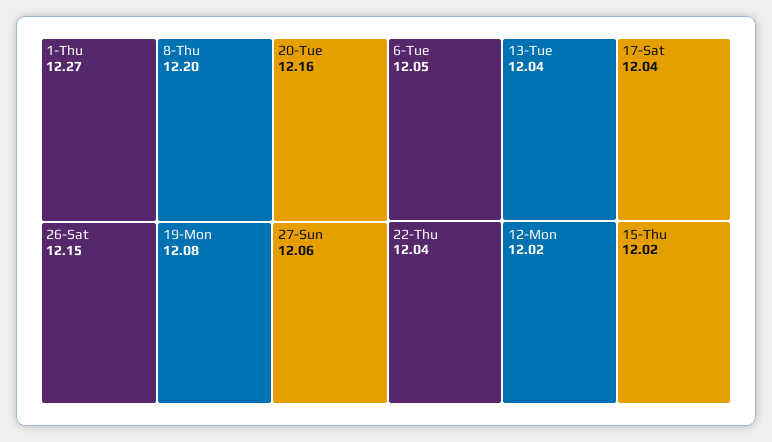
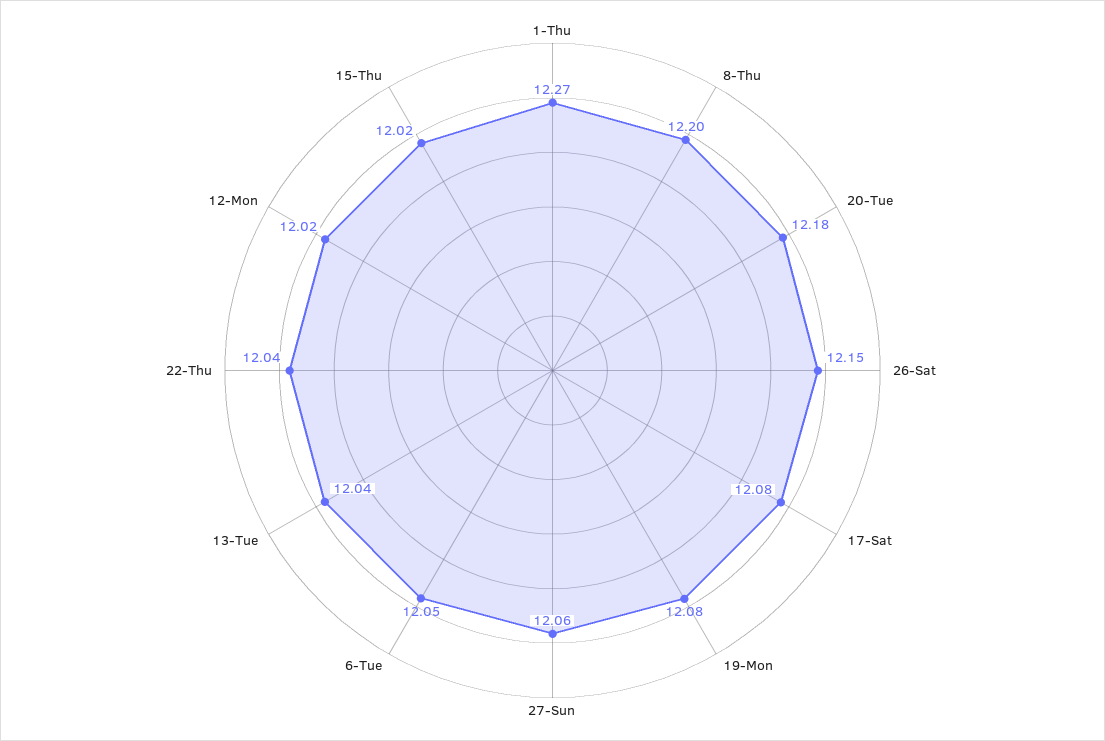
  {
    "1-Thu": 12.27,
    "8-Thu": 12.2,
-   "20-Tue": 12.16,
+   "20-Tue": 12.18,
    "26-Sat": 12.15,
    "19-Mon": 12.08,
    "27-Sun": 12.06,
    "6-Tue": 12.05,
    "13-Tue": 12.04,
-   "17-Sat": 12.04,
+   "17-Sat": 12.08,
    "22-Thu": 12.04,
    "12-Mon": 12.02,
    "15-Thu": 12.02
  }

